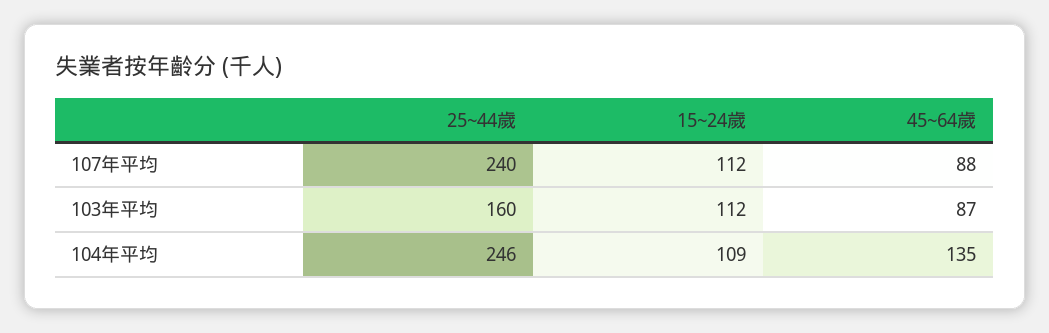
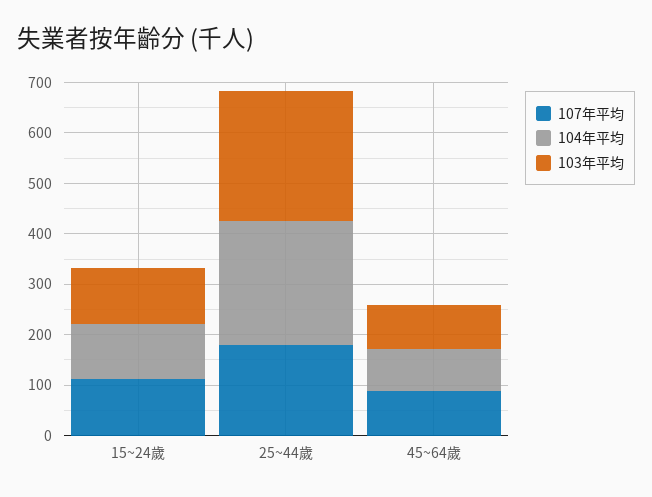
  {
    "107年平均": {
-     "25~44歲": 240,
+     "25~44歲": 180,
      "15~24歲": 112,
      "45~64歲": 88
    },
    "103年平均": {
-     "25~44歲": 160,
+     "25~44歲": 260,
      "15~24歲": 112,
      "45~64歲": 87
    },
    "104年平均": {
      "25~44歲": 246,
      "15~24歲": 109,
-     "45~64歲": 135
+     "45~64歲": 80
    }
  }

